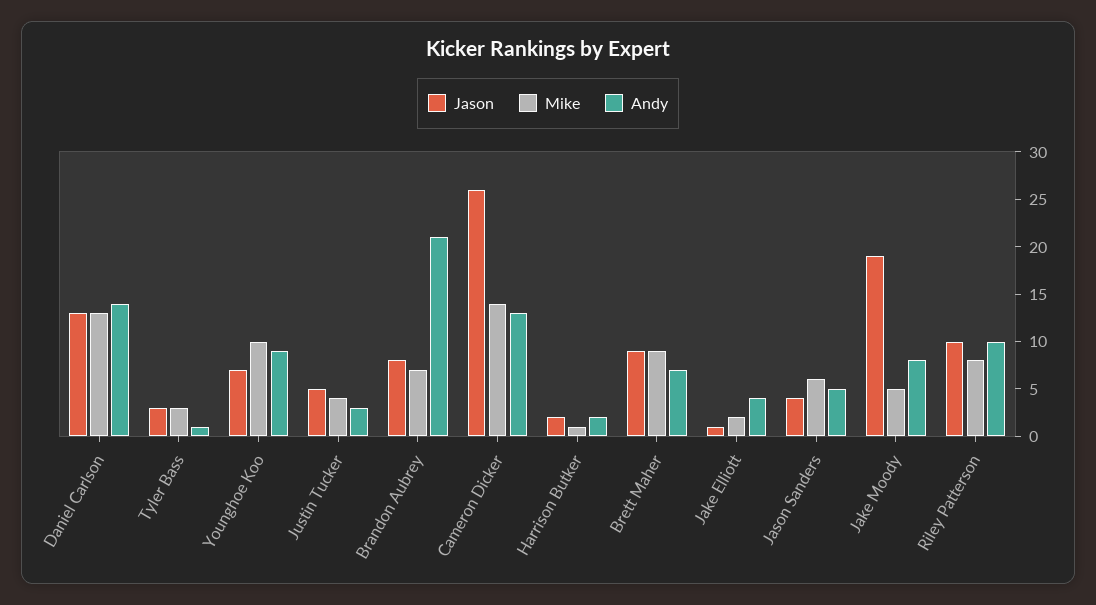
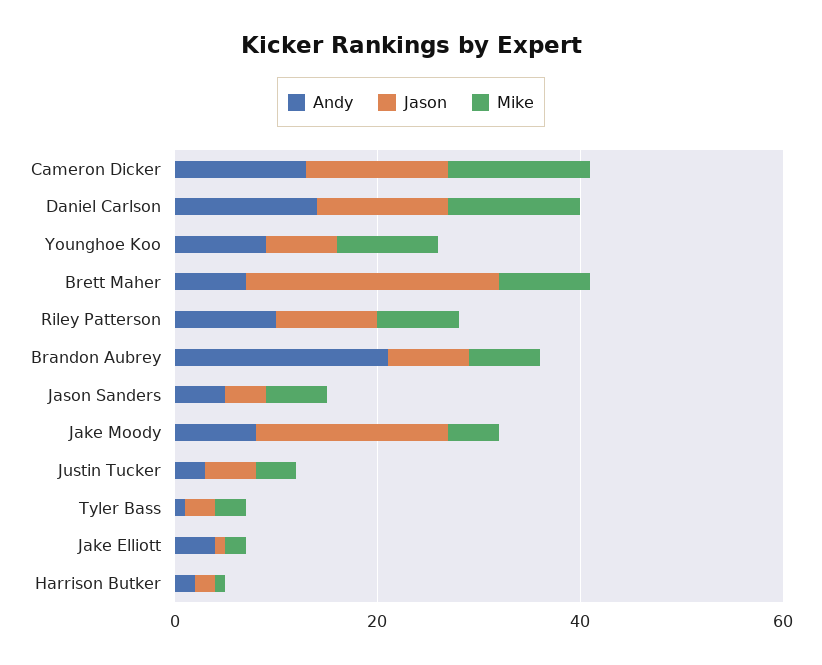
  {
    "Jason": {
      "Daniel Carlson": 13,
      "Tyler Bass": 3,
      "Younghoe Koo": 7,
      "Justin Tucker": 5,
      "Brandon Aubrey": 8,
-     "Cameron Dicker": 26,
+     "Cameron Dicker": 15,
      "Harrison Butker": 2,
-     "Brett Maher": 9,
+     "Brett Maher": 25,
      "Jake Elliott": 1,
      "Jason Sanders": 4,
      "Jake Moody": 19,
      "Riley Patterson": 10
    },
    "Mike": {
      "Daniel Carlson": 13,
      "Tyler Bass": 3,
      "Younghoe Koo": 10,
      "Justin Tucker": 4,
      "Brandon Aubrey": 7,
      "Cameron Dicker": 14,
      "Harrison Butker": 1,
      "Brett Maher": 9,
      "Jake Elliott": 2,
      "Jason Sanders": 6,
      "Jake Moody": 5,
      "Riley Patterson": 8
    },
    "Andy": {
      "Daniel Carlson": 14,
      "Tyler Bass": 1,
      "Younghoe Koo": 9,
      "Justin Tucker": 3,
      "Brandon Aubrey": 21,
      "Cameron Dicker": 13,
      "Harrison Butker": 2,
      "Brett Maher": 7,
      "Jake Elliott": 4,
      "Jason Sanders": 5,
      "Jake Moody": 8,
      "Riley Patterson": 10
    }
  }

